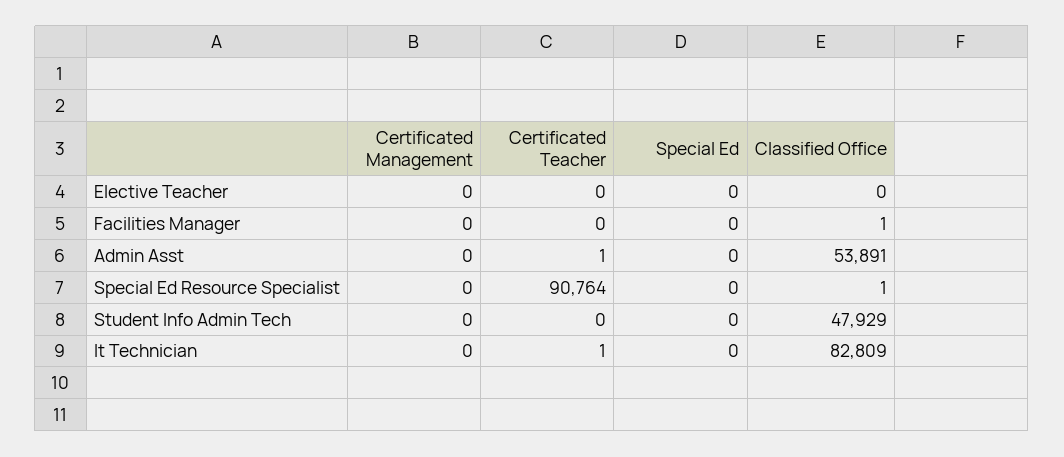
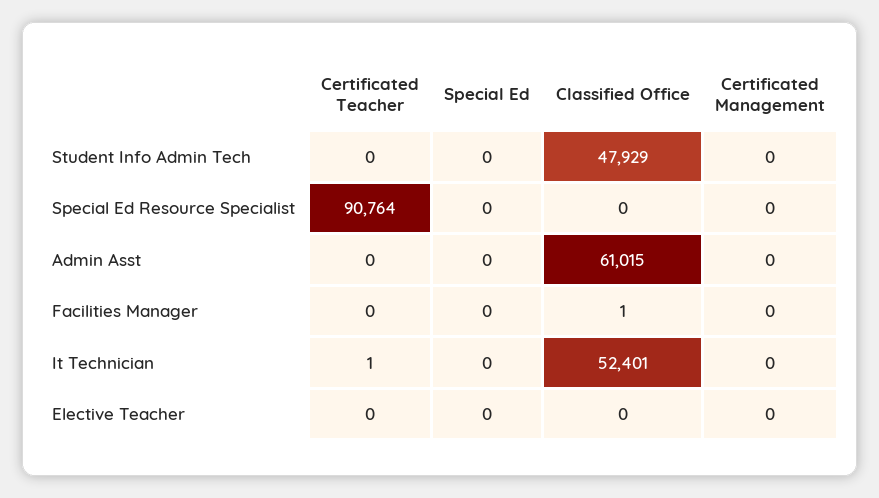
  {
    "Certificated Management": {
      "Elective Teacher": 0,
      "Facilities Manager": 0,
      "Admin Asst": 0,
      "Special Ed Resource Specialist": 0,
      "Student Info Admin Tech": 0,
      "It Technician": 0
    },
    "Certificated Teacher": {
      "Elective Teacher": 0,
      "Facilities Manager": 0,
-     "Admin Asst": 1,
+     "Admin Asst": 0,
      "Special Ed Resource Specialist": 90764,
      "Student Info Admin Tech": 0,
      "It Technician": 1
    },
    "Special Ed": {
      "Elective Teacher": 0,
      "Facilities Manager": 0,
      "Admin Asst": 0,
      "Special Ed Resource Specialist": 0,
      "Student Info Admin Tech": 0,
      "It Technician": 0
    },
    "Classified Office": {
      "Elective Teacher": 0,
      "Facilities Manager": 1,
-     "Admin Asst": 53891,
+     "Admin Asst": 61015,
-     "Special Ed Resource Specialist": 1,
+     "Special Ed Resource Specialist": 0,
      "Student Info Admin Tech": 47929,
-     "It Technician": 82809
+     "It Technician": 52401
    }
  }

